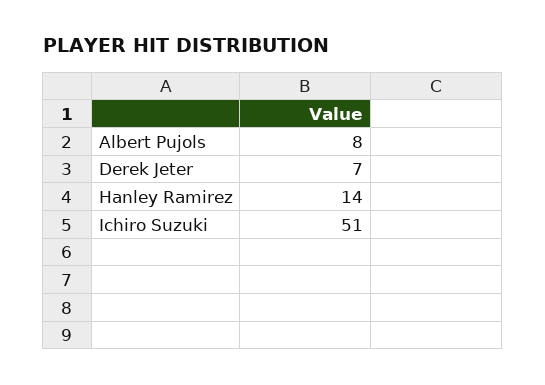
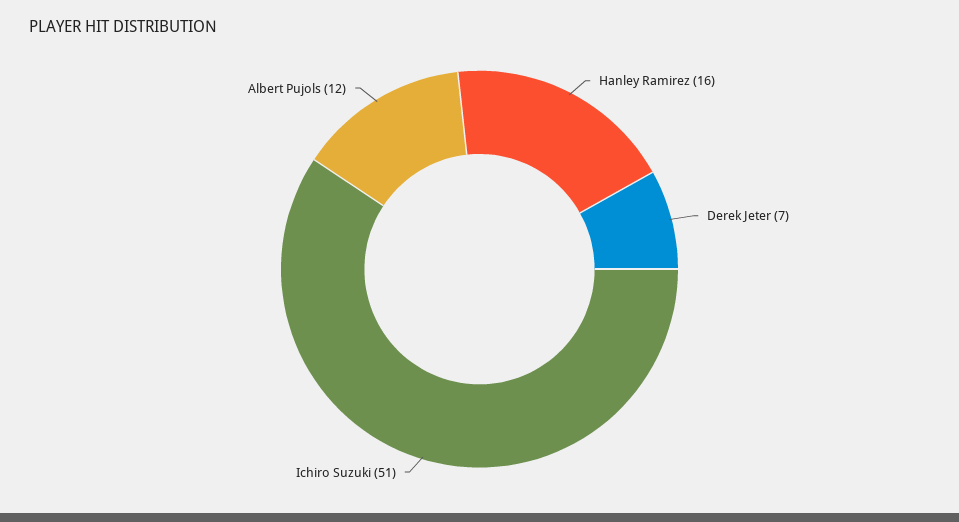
  {
-   "Albert Pujols": 8,
+   "Albert Pujols": 12,
    "Derek Jeter": 7,
-   "Hanley Ramirez": 14,
+   "Hanley Ramirez": 16,
    "Ichiro Suzuki": 51
  }

